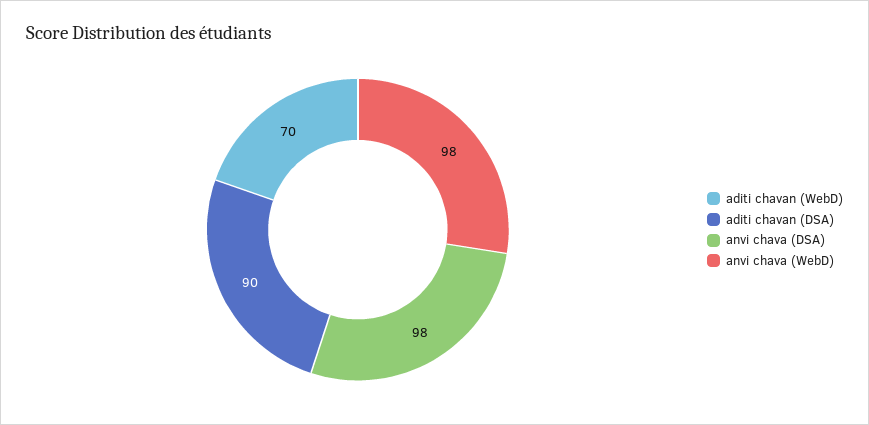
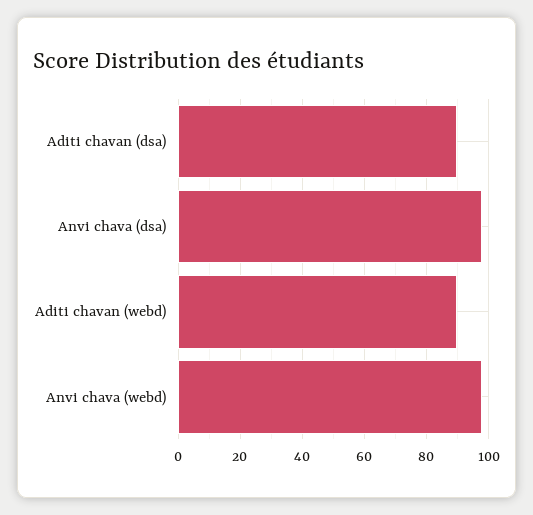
  {
-   "aditi chavan (WebD)": 70,
+   "aditi chavan (WebD)": 90,
    "aditi chavan (DSA)": 90,
    "anvi chava (DSA)": 98,
    "anvi chava (WebD)": 98
  }

